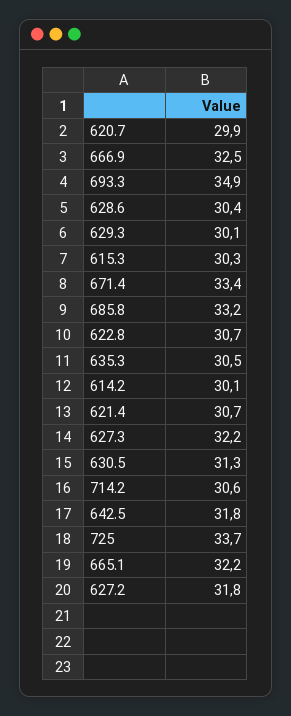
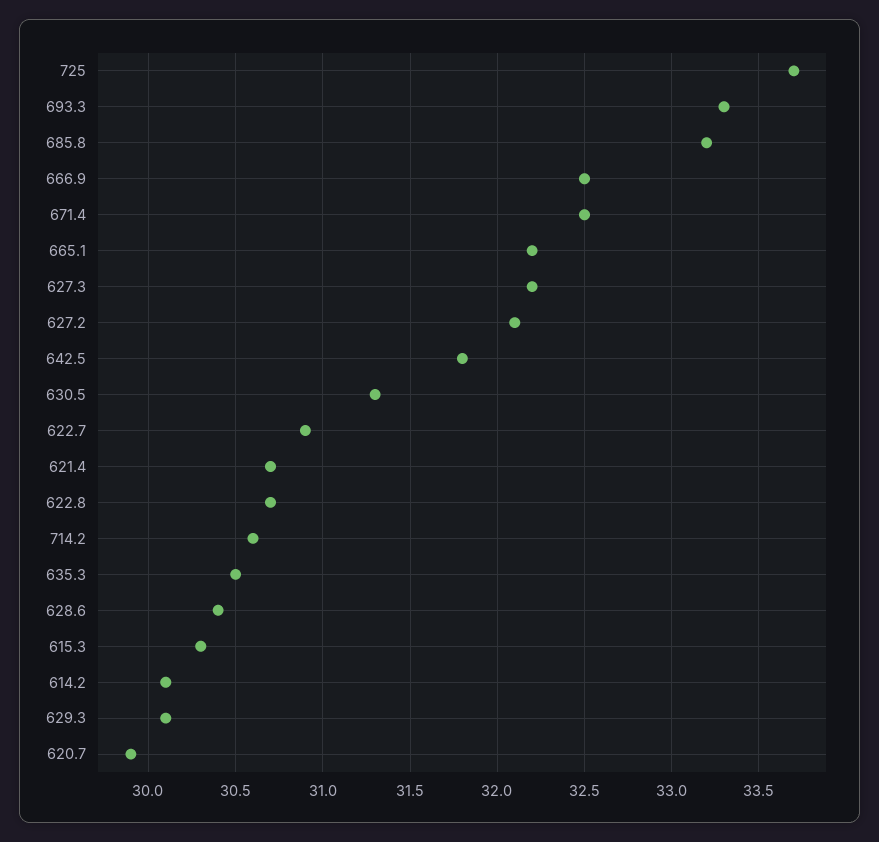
  {
    "620.7": 29.9,
    "666.9": 32.5,
-   "693.3": 34.9,
+   "693.3": 33.3,
    "628.6": 30.4,
    "629.3": 30.1,
    "615.3": 30.3,
-   "671.4": 33.4,
+   "671.4": 32.5,
    "685.8": 33.2,
    "622.8": 30.7,
    "635.3": 30.5,
    "614.2": 30.1,
    "621.4": 30.7,
    "627.3": 32.2,
    "630.5": 31.3,
    "714.2": 30.6,
    "642.5": 31.8,
    "725": 33.7,
    "665.1": 32.2,
-   "627.2": 31.8
+   "627.2": 32.1,
+   "622.7": 30.9
  }

